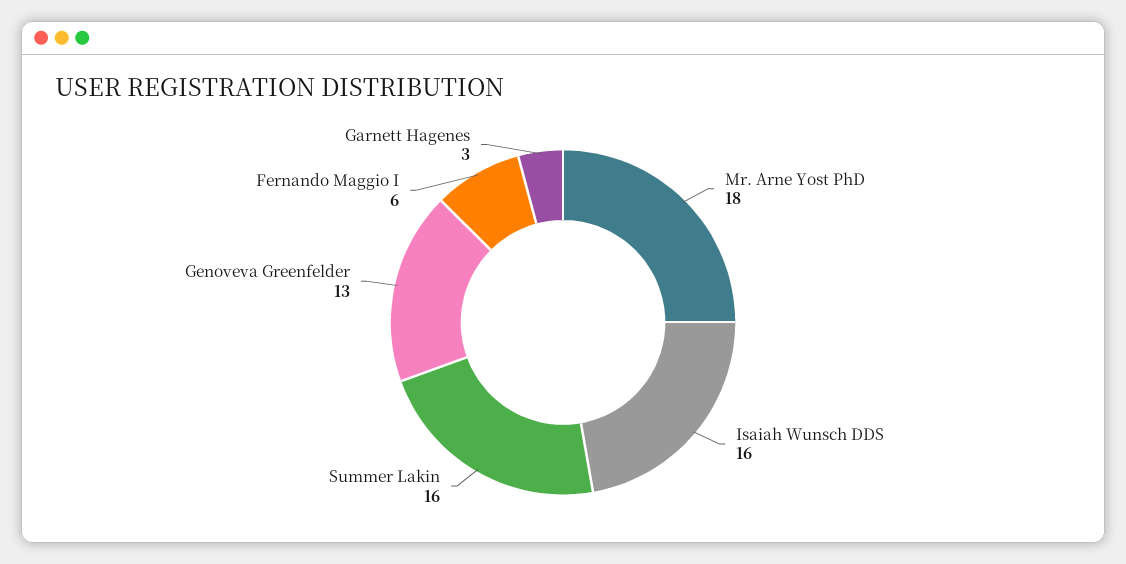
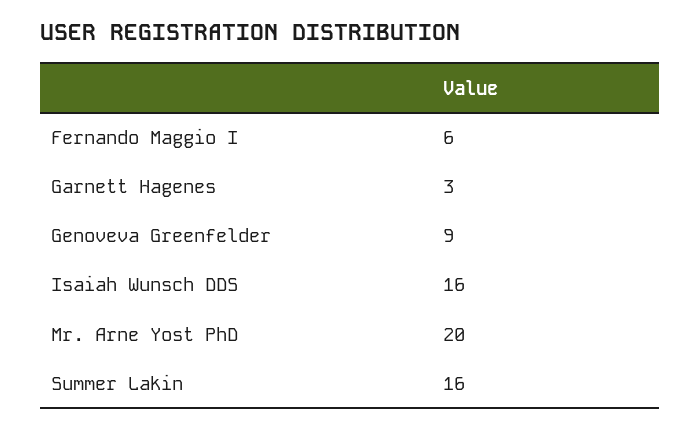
  {
-   "Mr. Arne Yost PhD": 18,
+   "Mr. Arne Yost PhD": 20,
    "Isaiah Wunsch DDS": 16,
    "Summer Lakin": 16,
-   "Genoveva Greenfelder": 13,
+   "Genoveva Greenfelder": 9,
    "Fernando Maggio I": 6,
    "Garnett Hagenes": 3
  }

